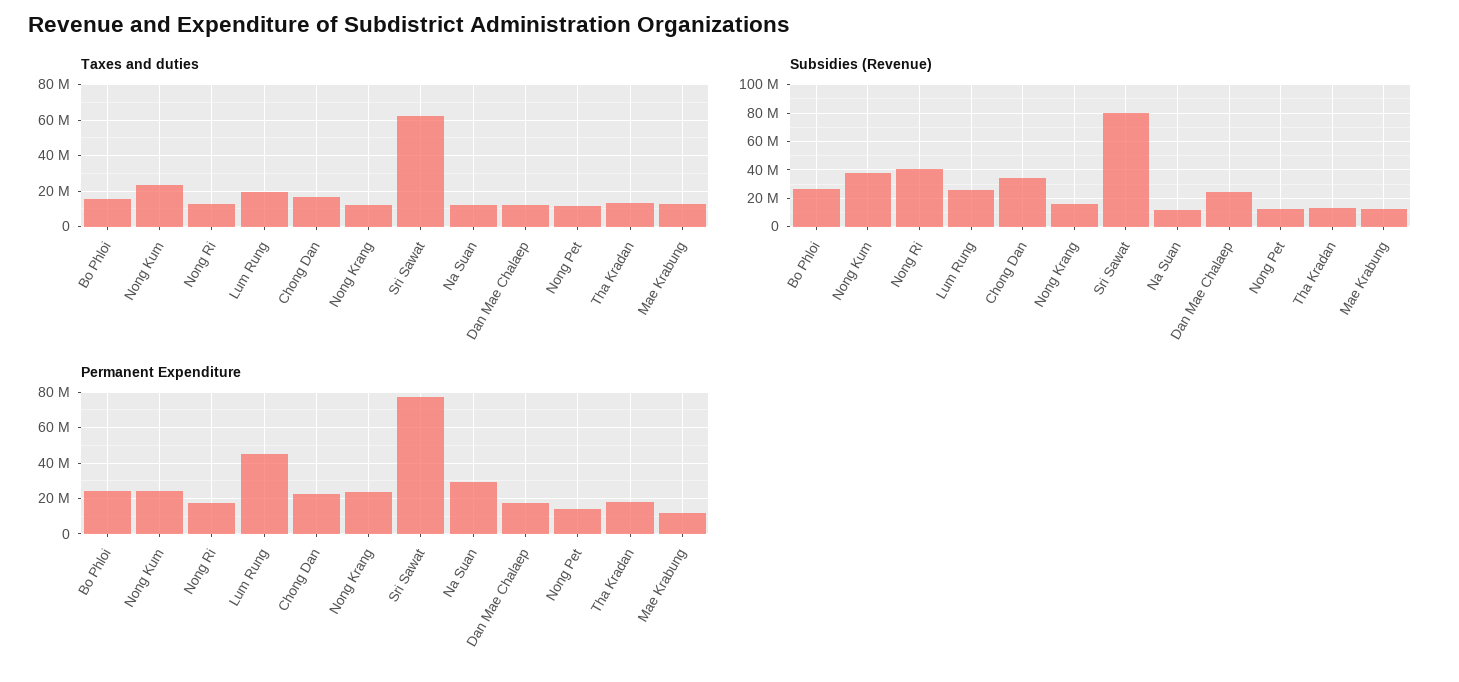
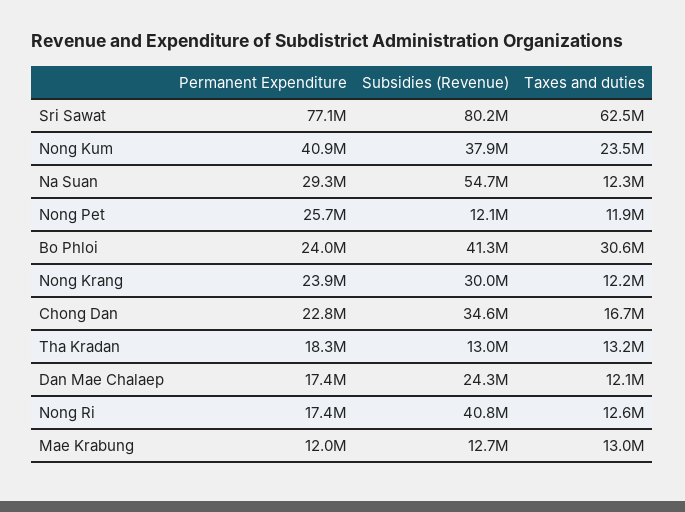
  {
    "Taxes and duties": {
-     "Bo Phloi": 15000000,
+     "Bo Phloi": 30600000,
      "Nong Kum": 23500000,
      "Nong Ri": 12600000,
-     "Lum Rung": 20000000,
      "Chong Dan": 16700000,
      "Nong Krang": 12200000,
      "Sri Sawat": 62500000,
      "Na Suan": 12300000,
      "Dan Mae Chalaep": 12100000,
      "Nong Pet": 11900000,
      "Tha Kradan": 13200000,
      "Mae Krabung": 13000000
    },
    "Subsidies (Revenue)": {
-     "Bo Phloi": 25000000,
+     "Bo Phloi": 41300000,
      "Nong Kum": 37900000,
      "Nong Ri": 40800000,
-     "Lum Rung": 25000000,
      "Chong Dan": 34600000,
-     "Nong Krang": 15000000,
+     "Nong Krang": 30000000,
      "Sri Sawat": 80200000,
-     "Na Suan": 10000000,
+     "Na Suan": 54700000,
      "Dan Mae Chalaep": 24300000,
      "Nong Pet": 12100000,
      "Tha Kradan": 13000000,
      "Mae Krabung": 12700000
    },
    "Permanent Expenditure": {
      "Bo Phloi": 24000000,
-     "Nong Kum": 25000000,
+     "Nong Kum": 40900000,
      "Nong Ri": 17400000,
-     "Lum Rung": 45000000,
      "Chong Dan": 22800000,
      "Nong Krang": 23900000,
      "Sri Sawat": 77100000,
      "Na Suan": 29300000,
      "Dan Mae Chalaep": 17400000,
-     "Nong Pet": 15000000,
+     "Nong Pet": 25700000,
      "Tha Kradan": 18300000,
      "Mae Krabung": 12000000
    }
  }

